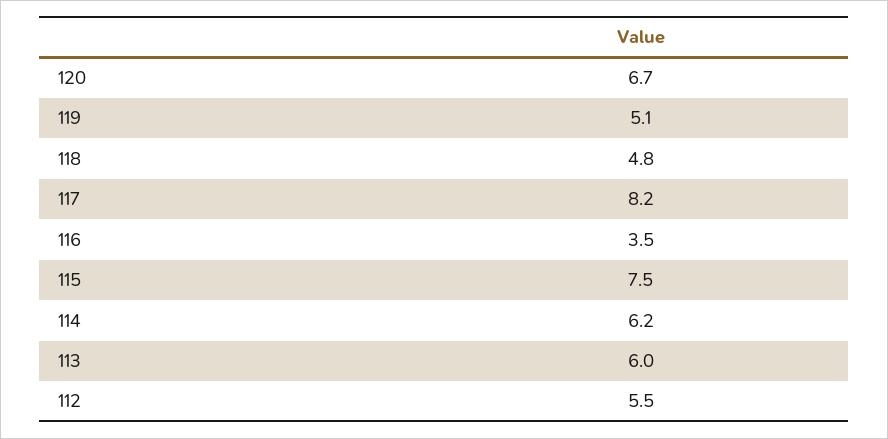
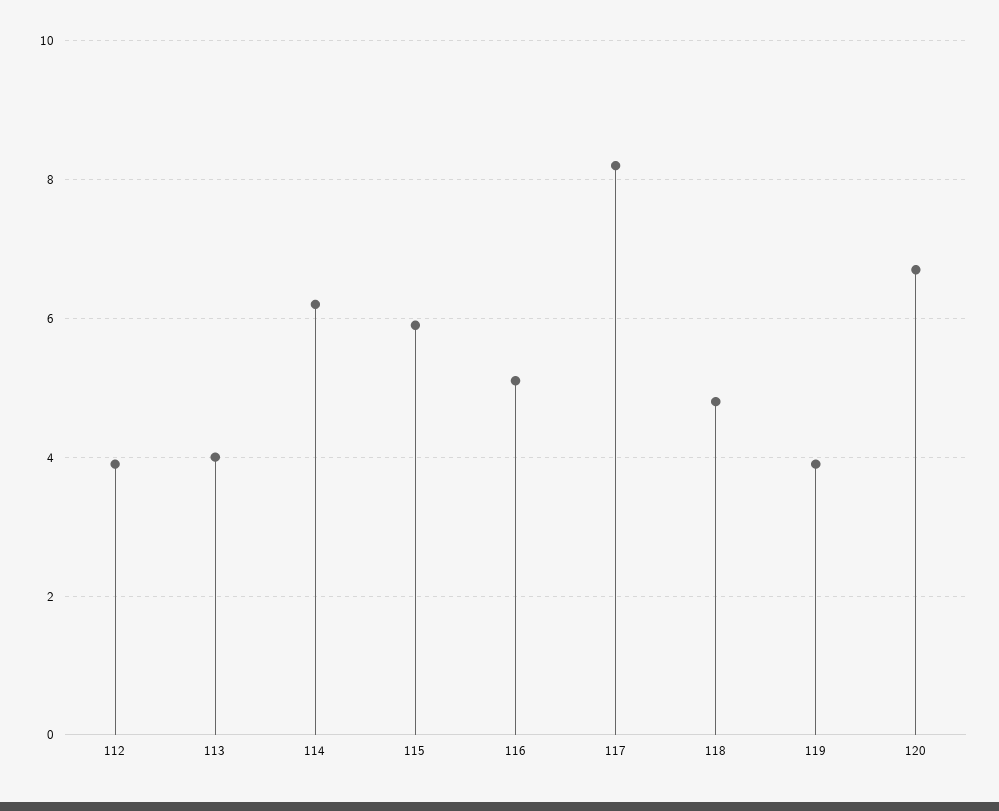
  {
    "120": 6.7,
-   "119": 5.1,
+   "119": 4,
    "118": 4.8,
    "117": 8.2,
-   "116": 3.5,
+   "116": 5,
-   "115": 7.5,
+   "115": 6,
    "114": 6.2,
-   "113": 6,
+   "113": 4,
-   "112": 5.5
+   "112": 4
  }

